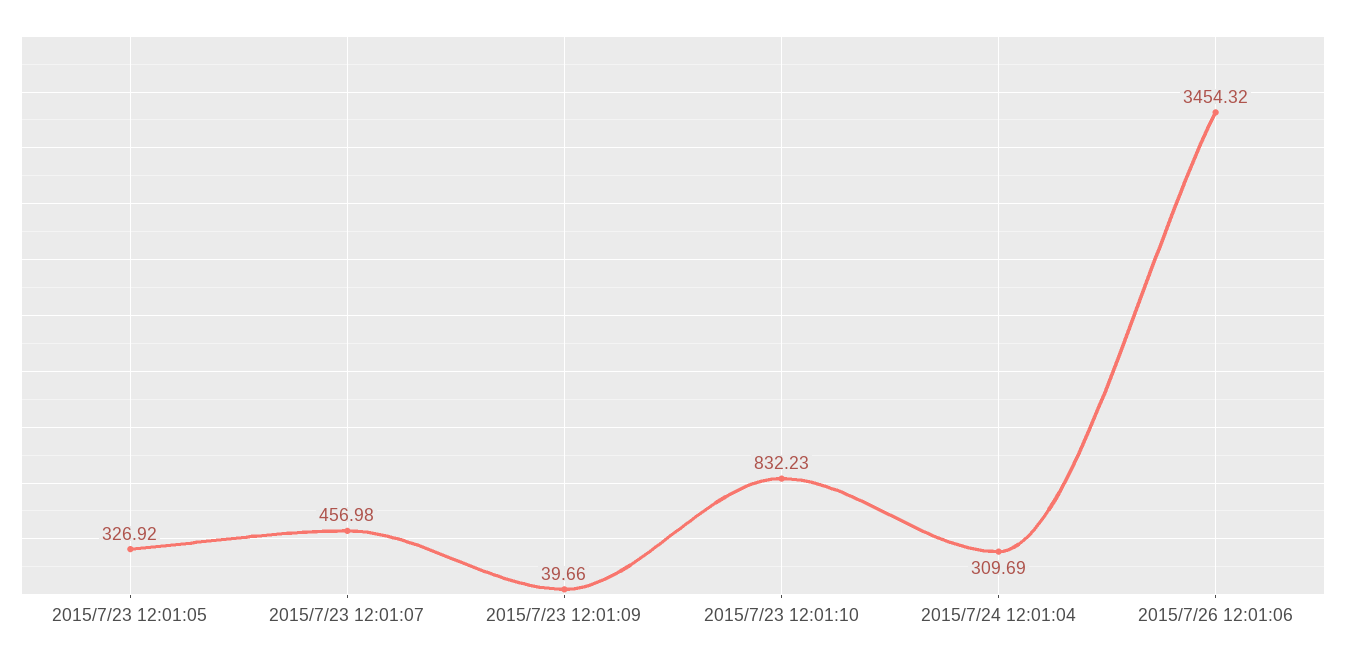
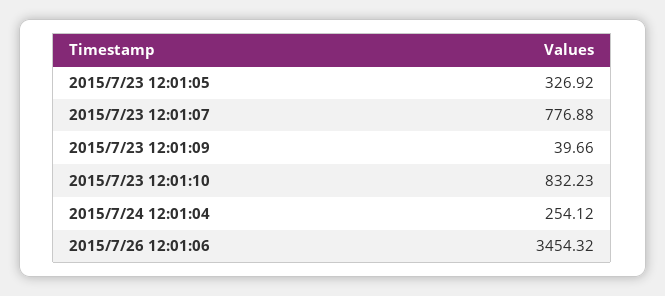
  {
    "2015/7/23 12:01:05": 326.92,
-   "2015/7/23 12:01:07": 456.98,
+   "2015/7/23 12:01:07": 776.88,
    "2015/7/23 12:01:09": 39.66,
    "2015/7/23 12:01:10": 832.23,
-   "2015/7/24 12:01:04": 309.69,
+   "2015/7/24 12:01:04": 254.12,
    "2015/7/26 12:01:06": 3454.32
  }

